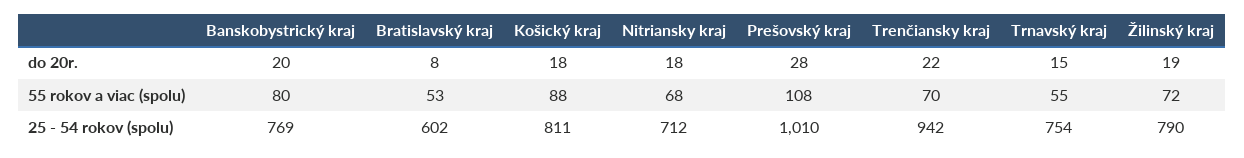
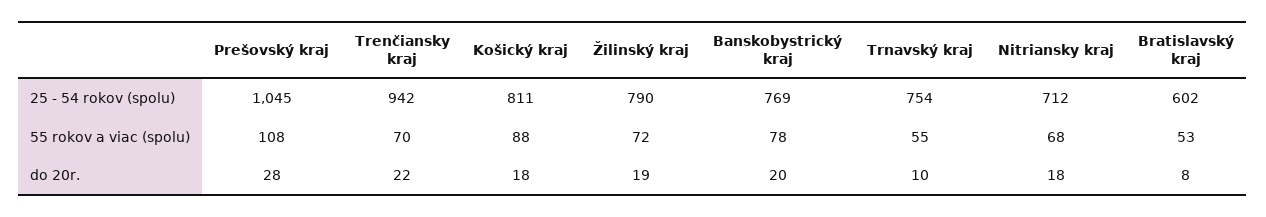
  {
    "Banskobystrický kraj": {
      "do 20r.": 20,
-     "55 rokov a viac (spolu)": 80,
+     "55 rokov a viac (spolu)": 78,
      "25 - 54 rokov (spolu)": 769
    },
    "Bratislavský kraj": {
      "do 20r.": 8,
      "55 rokov a viac (spolu)": 53,
      "25 - 54 rokov (spolu)": 602
    },
    "Košický kraj": {
      "do 20r.": 18,
      "55 rokov a viac (spolu)": 88,
      "25 - 54 rokov (spolu)": 811
    },
    "Nitriansky kraj": {
      "do 20r.": 18,
      "55 rokov a viac (spolu)": 68,
      "25 - 54 rokov (spolu)": 712
    },
    "Prešovský kraj": {
      "do 20r.": 28,
      "55 rokov a viac (spolu)": 108,
-     "25 - 54 rokov (spolu)": 1010
+     "25 - 54 rokov (spolu)": 1045
    },
    "Trenčiansky kraj": {
      "do 20r.": 22,
      "55 rokov a viac (spolu)": 70,
      "25 - 54 rokov (spolu)": 942
    },
    "Trnavský kraj": {
-     "do 20r.": 15,
+     "do 20r.": 10,
      "55 rokov a viac (spolu)": 55,
      "25 - 54 rokov (spolu)": 754
    },
    "Žilinský kraj": {
      "do 20r.": 19,
      "55 rokov a viac (spolu)": 72,
      "25 - 54 rokov (spolu)": 790
    }
  }

